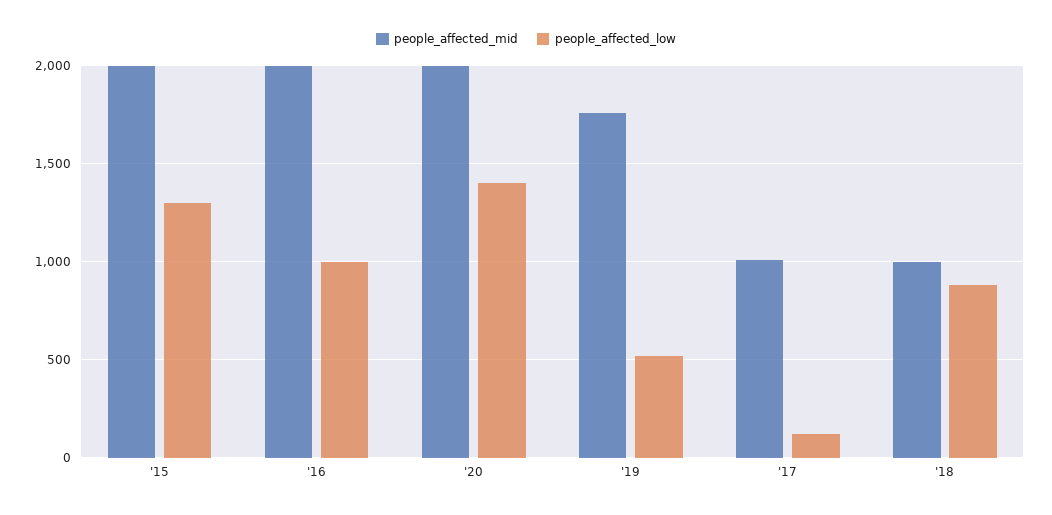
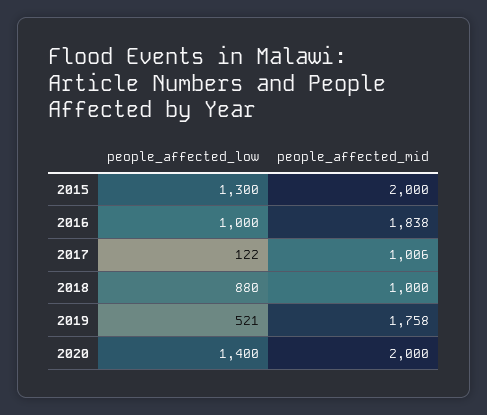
  {
    "people_affected_mid": {
      "'15": 2000,
-     "'16": 2000,
+     "'16": 1838,
      "'20": 2000,
      "'19": 1758,
      "'17": 1006,
      "'18": 1000
    },
    "people_affected_low": {
      "'15": 1300,
      "'16": 1000,
      "'20": 1400,
      "'19": 521,
      "'17": 122,
      "'18": 880
    }
  }

